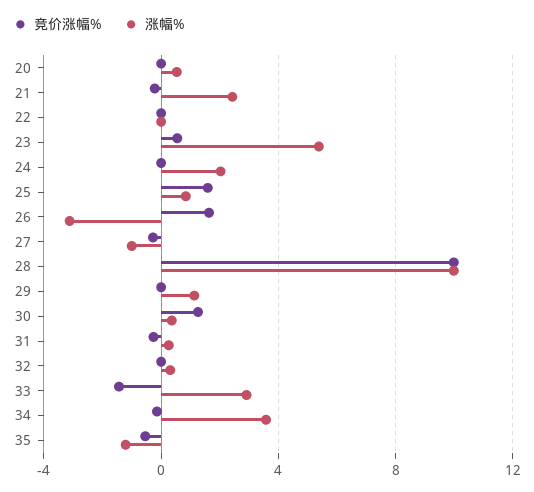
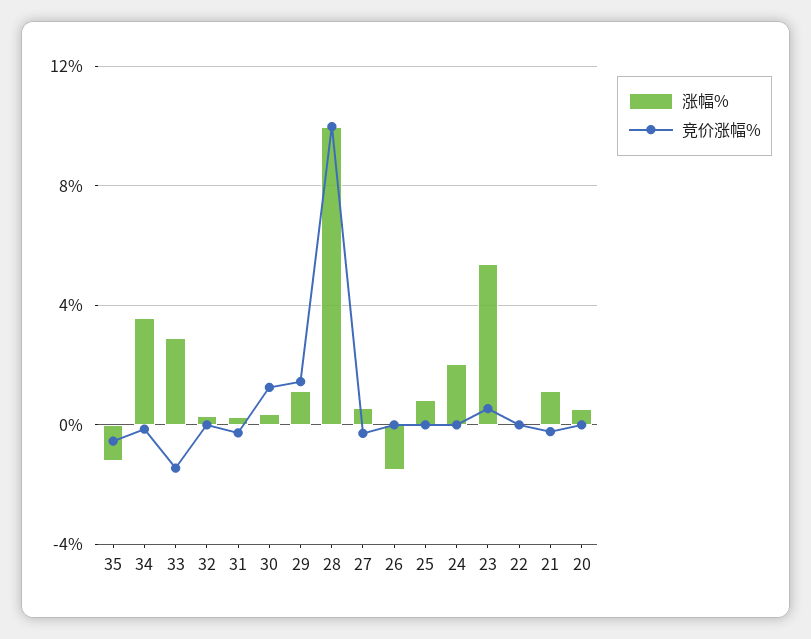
  {
    "竞价涨幅%": {
      "20": 0,
      "21": 0,
      "22": 0,
      "23": 0.5,
      "24": 0,
-     "25": 1.5,
+     "25": 0,
-     "26": 1.5,
+     "26": 0,
      "27": -0.5,
      "28": 10,
-     "29": 0,
+     "29": 1.5,
      "30": 1.5,
      "31": -0.5,
      "32": 0,
      "33": -1.5,
      "34": 0,
      "35": -0.5
    },
    "涨幅%": {
      "20": 0.5,
-     "21": 2.5,
+     "21": 1,
      "22": 0,
      "23": 5.5,
      "24": 2,
      "25": 1,
-     "26": -3,
+     "26": -1.5,
-     "27": -1,
+     "27": 0.5,
      "28": 10,
      "29": 1,
      "30": 0.5,
      "31": 0.5,
      "32": 0.5,
      "33": 3,
      "34": 3.5,
      "35": -1
    }
  }

